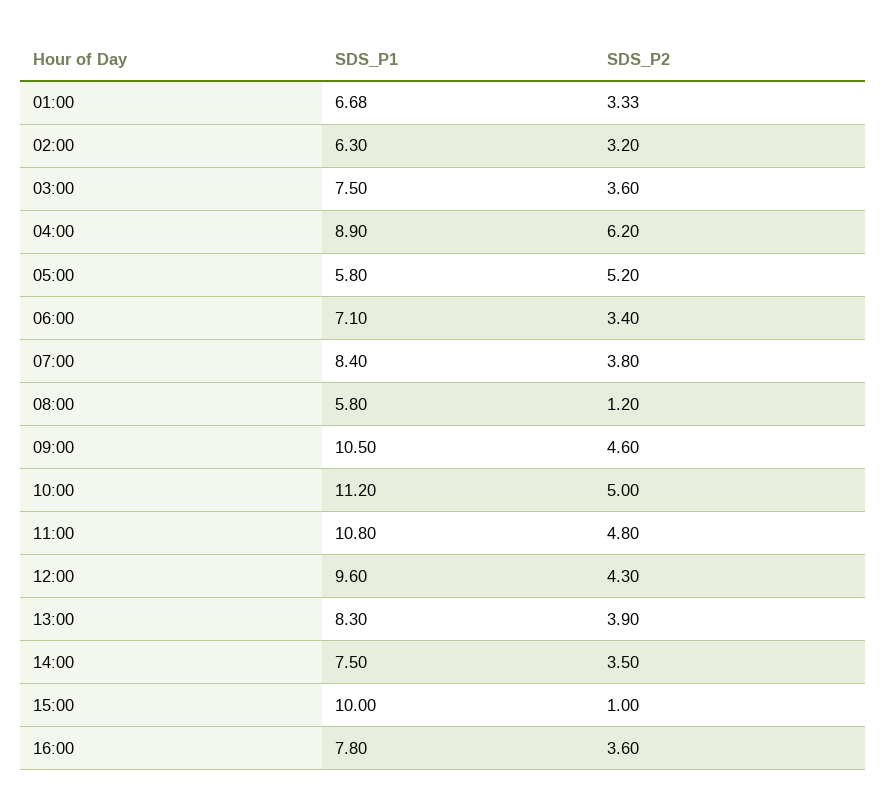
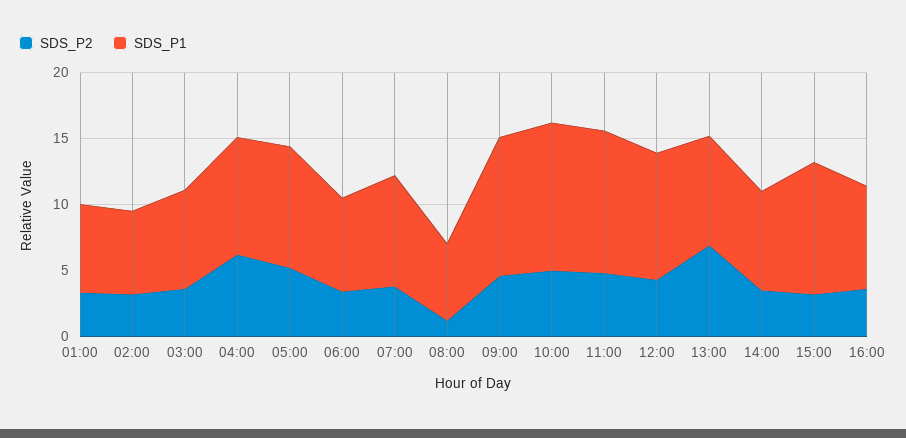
  {
    "SDS_P1": {
      "01:00": 6.68,
      "02:00": 6.3,
      "03:00": 7.5,
      "04:00": 8.9,
-     "05:00": 5.8,
+     "05:00": 9,
      "06:00": 7.1,
      "07:00": 8.4,
      "08:00": 5.8,
      "09:00": 10.5,
      "10:00": 11.2,
      "11:00": 10.8,
      "12:00": 9.6,
      "13:00": 8.3,
      "14:00": 7.5,
      "15:00": 10,
      "16:00": 7.8
    },
    "SDS_P2": {
      "01:00": 3.33,
      "02:00": 3.2,
      "03:00": 3.6,
      "04:00": 6.2,
      "05:00": 5.2,
      "06:00": 3.4,
      "07:00": 3.8,
      "08:00": 1.2,
      "09:00": 4.6,
      "10:00": 5,
      "11:00": 4.8,
      "12:00": 4.3,
-     "13:00": 3.9,
+     "13:00": 7,
      "14:00": 3.5,
-     "15:00": 1,
+     "15:00": 3,
      "16:00": 3.6
    }
  }

